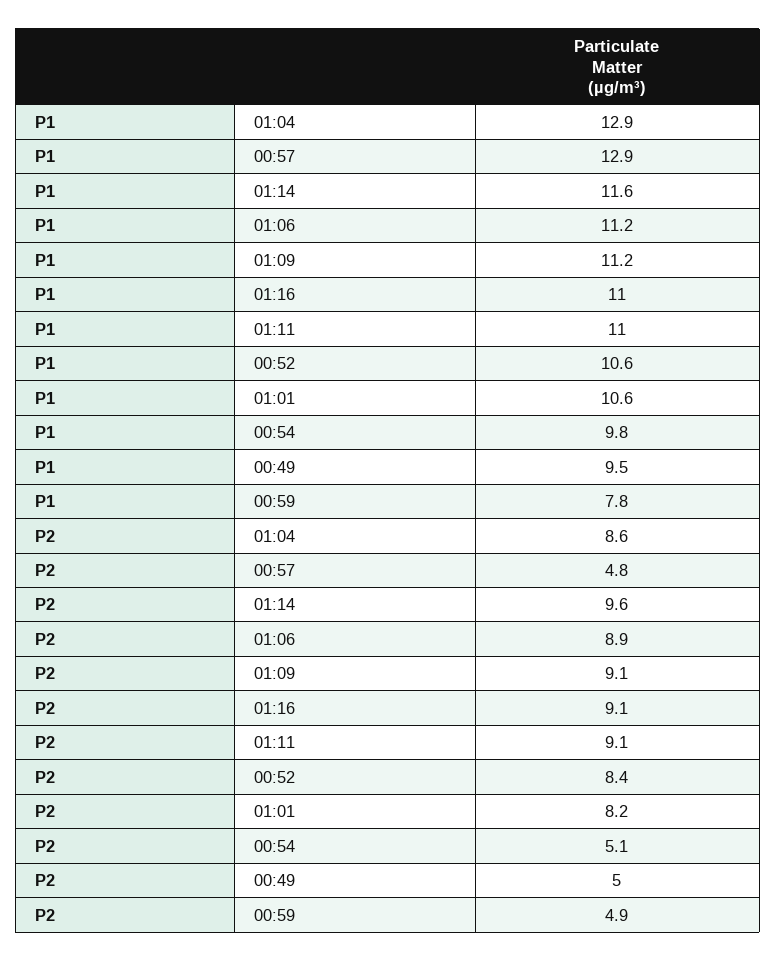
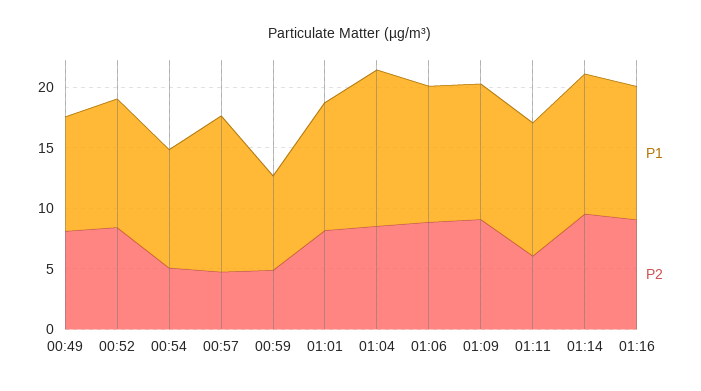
  {
    "P1": {
      "01:04": 12.9,
      "00:57": 12.9,
      "01:14": 11.6,
      "01:06": 11.2,
      "01:09": 11.2,
      "01:16": 11,
      "01:11": 11,
      "00:52": 10.6,
      "01:01": 10.6,
      "00:54": 9.8,
      "00:49": 9.5,
      "00:59": 7.8
    },
    "P2": {
      "01:04": 8.6,
      "00:57": 4.8,
      "01:14": 9.6,
      "01:06": 8.9,
      "01:09": 9.1,
      "01:16": 9.1,
-     "01:11": 9.1,
+     "01:11": 6,
      "00:52": 8.4,
      "01:01": 8.2,
      "00:54": 5.1,
-     "00:49": 5,
+     "00:49": 8,
      "00:59": 4.9
    }
  }

